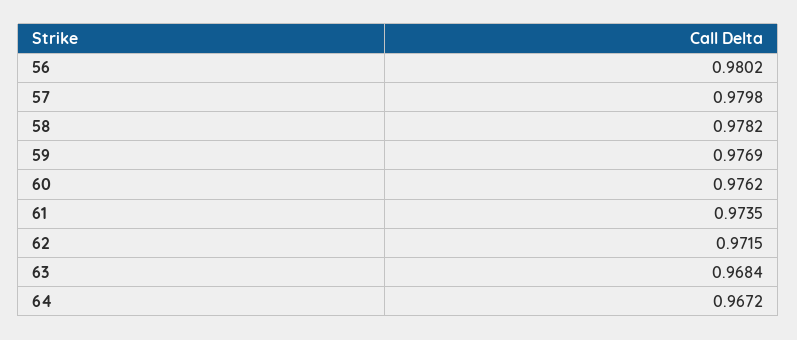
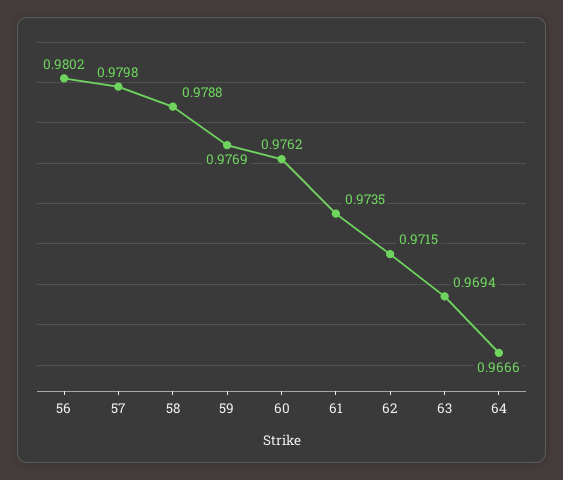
  {
    "56": 0.9802,
    "57": 0.9798,
-   "58": 0.9782,
+   "58": 0.9788,
    "59": 0.9769,
    "60": 0.9762,
    "61": 0.9735,
    "62": 0.9715,
-   "63": 0.9684,
+   "63": 0.9694,
-   "64": 0.9672
+   "64": 0.9666
  }

